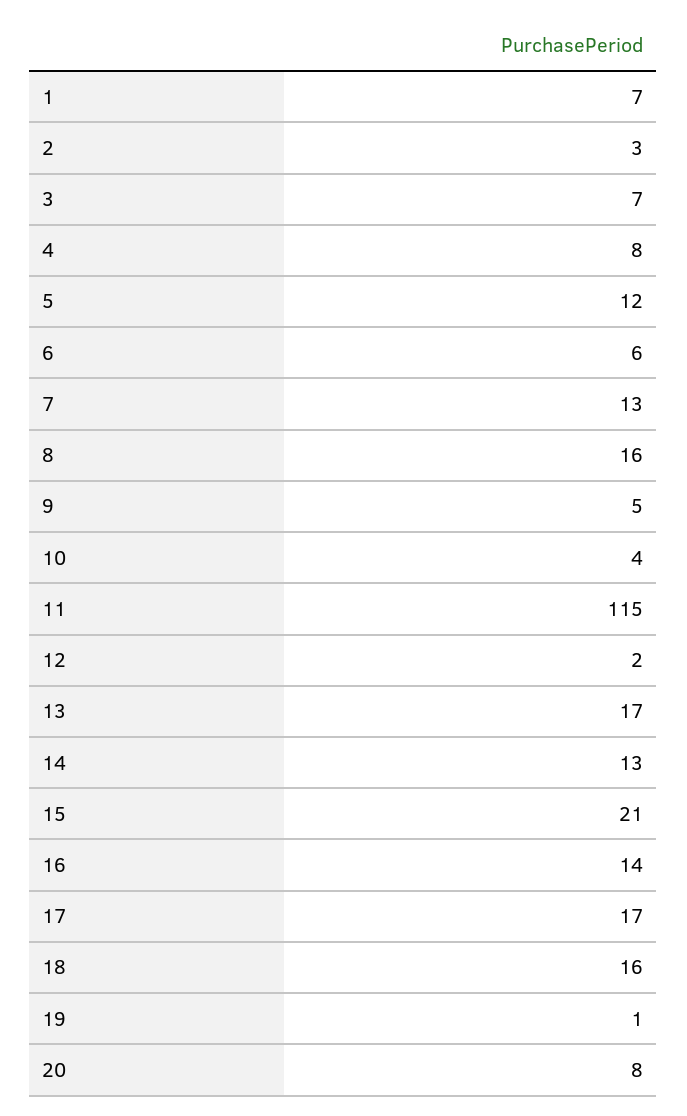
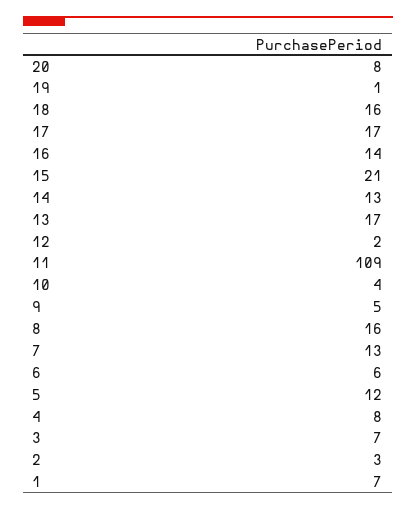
  {
    "1": 7,
    "2": 3,
    "3": 7,
    "4": 8,
    "5": 12,
    "6": 6,
    "7": 13,
    "8": 16,
    "9": 5,
    "10": 4,
-   "11": 115,
+   "11": 109,
    "12": 2,
    "13": 17,
    "14": 13,
    "15": 21,
    "16": 14,
    "17": 17,
    "18": 16,
    "19": 1,
    "20": 8
  }

